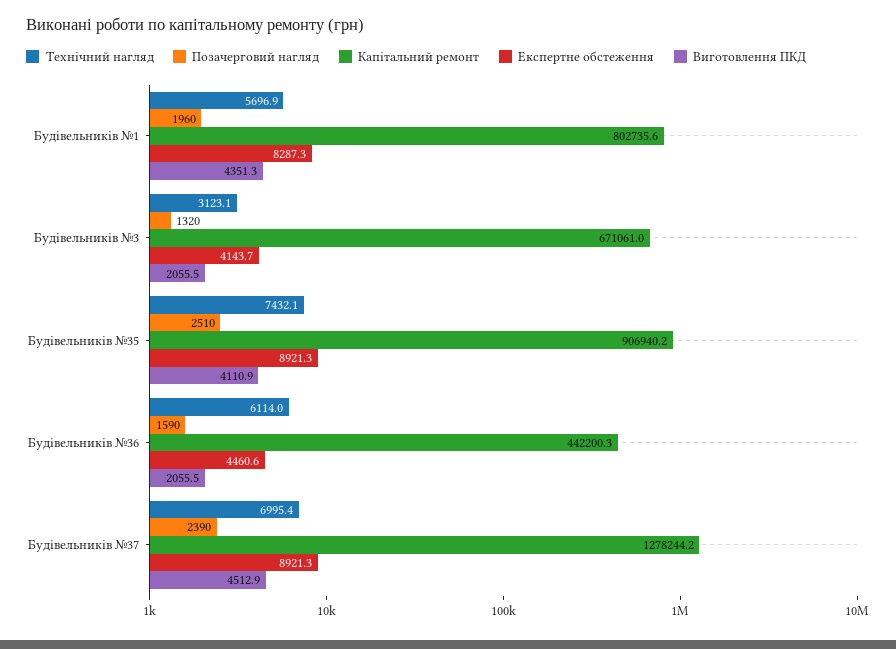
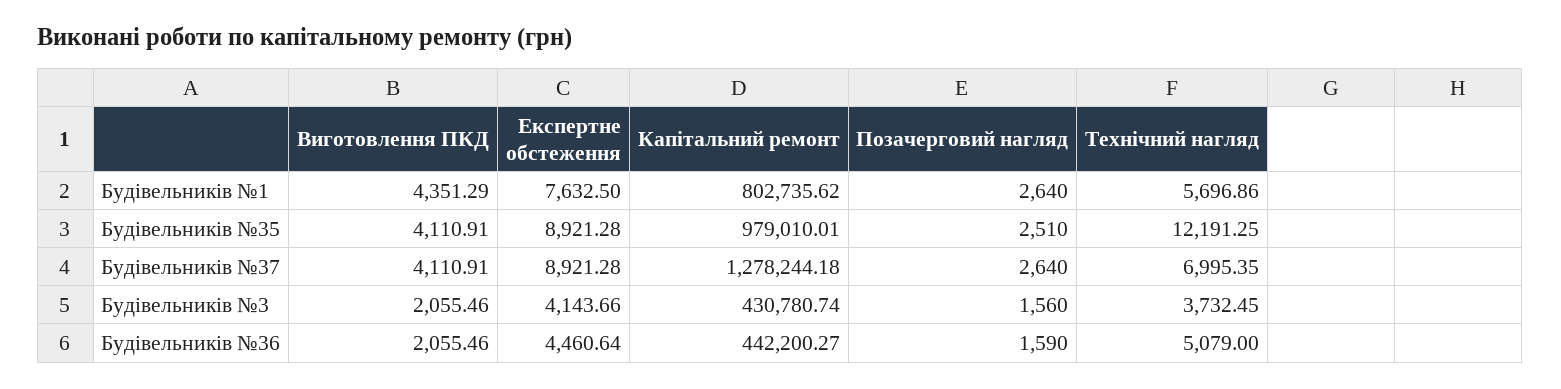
  {
    "Технічний нагляд": {
      "Будівельників №1": 5696.86,
-     "Будівельників №3": 3123.1,
+     "Будівельників №3": 3732.45,
-     "Будівельників №35": 7432.1,
+     "Будівельників №35": 12191.25,
-     "Будівельників №36": 6114,
+     "Будівельників №36": 5079,
      "Будівельників №37": 6995.35
    },
    "Позачерговий нагляд": {
-     "Будівельників №1": 1960,
+     "Будівельників №1": 2640,
-     "Будівельників №3": 1320,
+     "Будівельників №3": 1560,
      "Будівельників №35": 2510,
      "Будівельників №36": 1590,
-     "Будівельників №37": 2390
+     "Будівельників №37": 2640
    },
    "Капітальний ремонт": {
      "Будівельників №1": 802735.62,
-     "Будівельників №3": 671061,
+     "Будівельників №3": 430780.74,
-     "Будівельників №35": 906940.2,
+     "Будівельників №35": 979010.01,
      "Будівельників №36": 442200.27,
      "Будівельників №37": 1278244.18
    },
    "Експертне обстеження": {
-     "Будівельників №1": 8287.3,
+     "Будівельників №1": 7632.5,
      "Будівельників №3": 4143.66,
      "Будівельників №35": 8921.28,
      "Будівельників №36": 4460.64,
      "Будівельників №37": 8921.28
    },
    "Виготовлення ПКД": {
      "Будівельників №1": 4351.29,
      "Будівельників №3": 2055.46,
      "Будівельників №35": 4110.91,
      "Будівельників №36": 2055.46,
-     "Будівельників №37": 4512.9
+     "Будівельників №37": 4110.91
    }
  }

